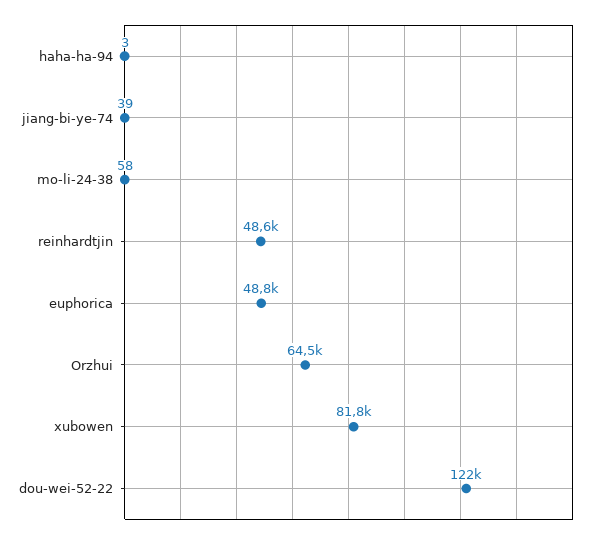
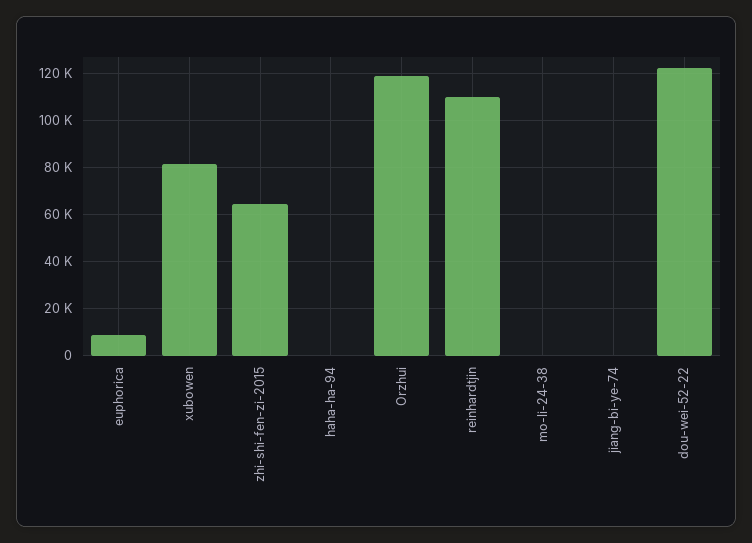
  {
    "haha-ha-94": 3,
    "jiang-bi-ye-74": 39,
    "mo-li-24-38": 58,
-   "reinhardtjin": 48600,
+   "reinhardtjin": 110000,
-   "euphorica": 48800,
+   "euphorica": 10000,
-   "Orzhui": 64500,
+   "Orzhui": 120000,
    "xubowen": 81800,
-   "dou-wei-52-22": 122000
+   "dou-wei-52-22": 122000,
+   "zhi-shi-fen-zi-2015": 65000
  }

